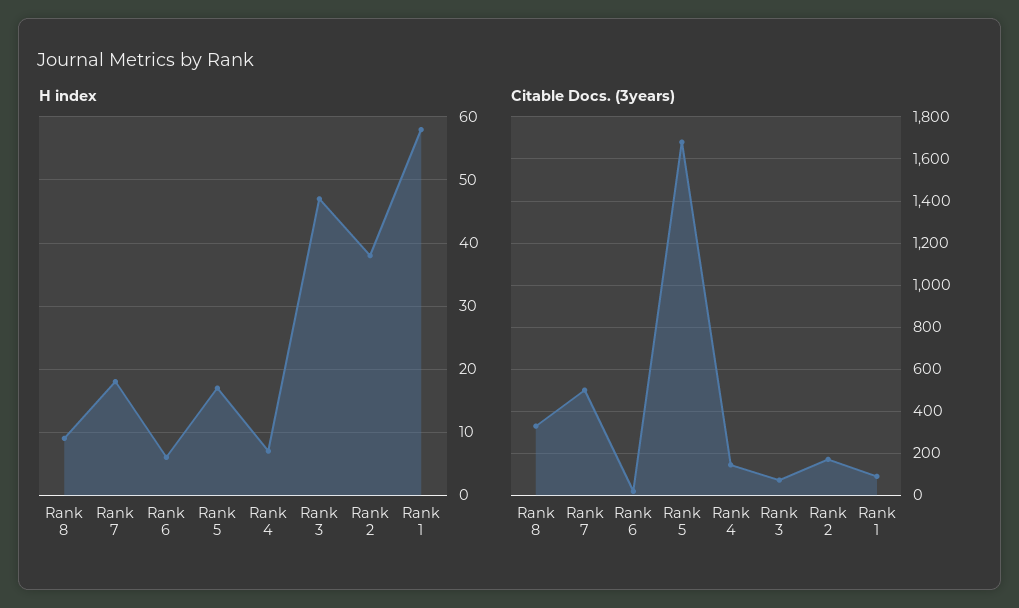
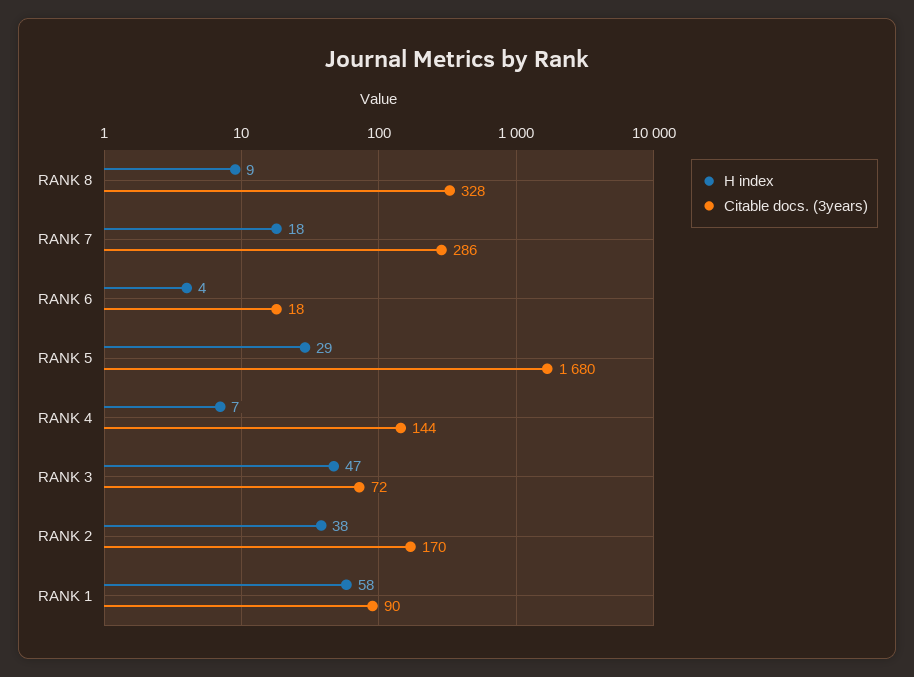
  {
    "H index": {
      "Rank 8": 9,
      "Rank 7": 18,
-     "Rank 6": 6,
+     "Rank 6": 4,
-     "Rank 5": 17,
+     "Rank 5": 29,
      "Rank 4": 7,
      "Rank 3": 47,
      "Rank 2": 38,
      "Rank 1": 58
    },
    "Citable Docs. (3years)": {
      "Rank 8": 328,
-     "Rank 7": 500,
+     "Rank 7": 286,
      "Rank 6": 18,
      "Rank 5": 1680,
      "Rank 4": 144,
      "Rank 3": 72,
      "Rank 2": 170,
      "Rank 1": 90
    }
  }

